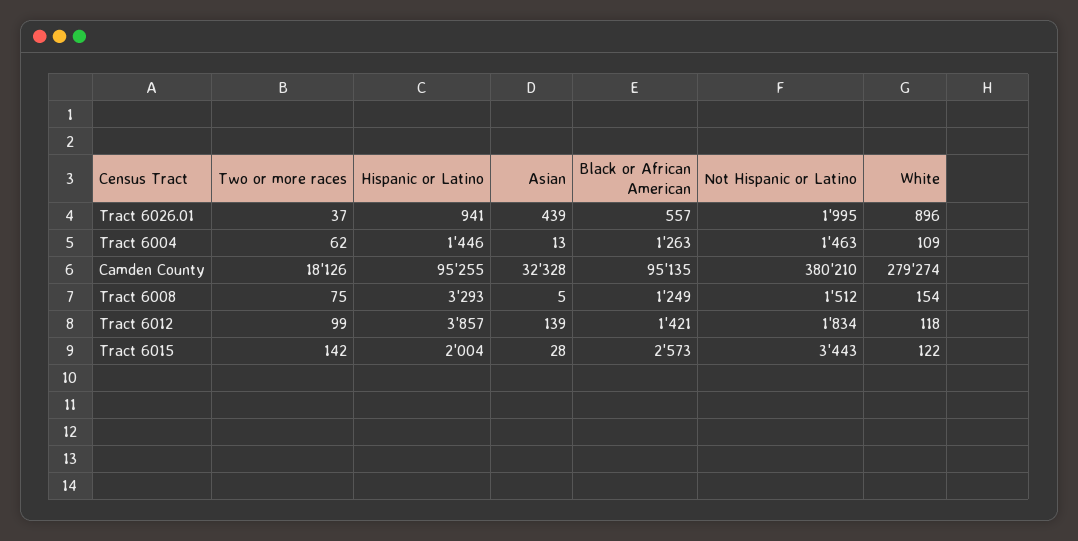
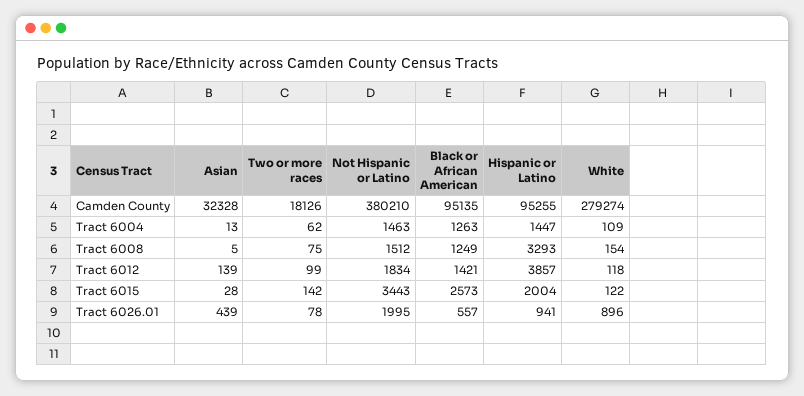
  {
    "Two or more races": {
-     "Tract 6026.01": 37,
+     "Tract 6026.01": 78,
      "Tract 6004": 62,
      "Camden County": 18126,
      "Tract 6008": 75,
      "Tract 6012": 99,
      "Tract 6015": 142
    },
    "Hispanic or Latino": {
      "Tract 6026.01": 941,
-     "Tract 6004": 1446,
+     "Tract 6004": 1447,
      "Camden County": 95255,
      "Tract 6008": 3293,
      "Tract 6012": 3857,
      "Tract 6015": 2004
    },
    "Asian": {
      "Tract 6026.01": 439,
      "Tract 6004": 13,
      "Camden County": 32328,
      "Tract 6008": 5,
      "Tract 6012": 139,
      "Tract 6015": 28
    },
    "Black or African American": {
      "Tract 6026.01": 557,
      "Tract 6004": 1263,
      "Camden County": 95135,
      "Tract 6008": 1249,
      "Tract 6012": 1421,
      "Tract 6015": 2573
    },
    "Not Hispanic or Latino": {
      "Tract 6026.01": 1995,
      "Tract 6004": 1463,
      "Camden County": 380210,
      "Tract 6008": 1512,
      "Tract 6012": 1834,
      "Tract 6015": 3443
    },
    "White": {
      "Tract 6026.01": 896,
      "Tract 6004": 109,
      "Camden County": 279274,
      "Tract 6008": 154,
      "Tract 6012": 118,
      "Tract 6015": 122
    }
  }

